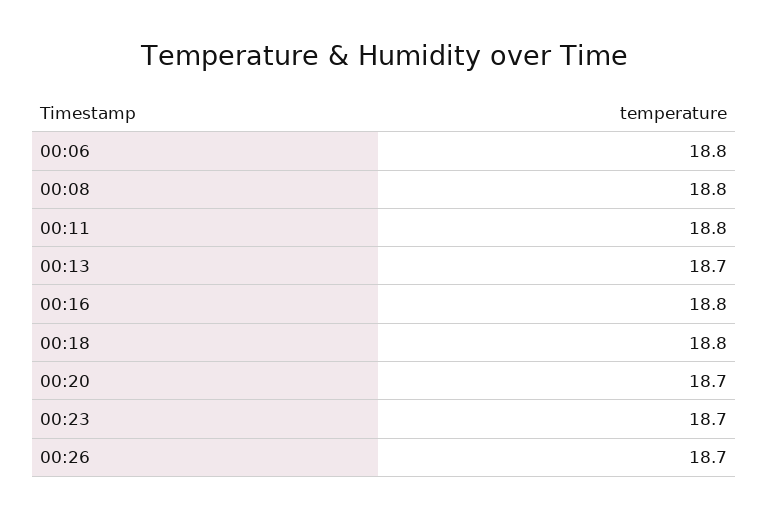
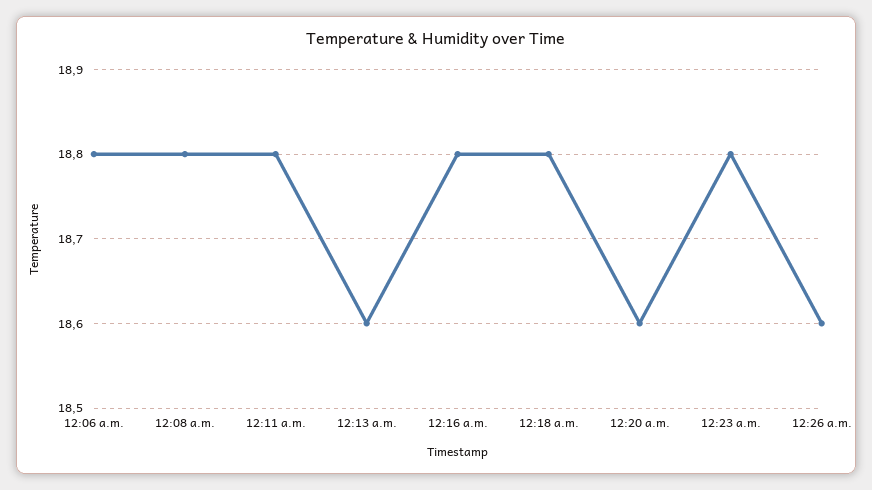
  {
    "00:06": 18.8,
    "00:08": 18.8,
    "00:11": 18.8,
-   "00:13": 18.7,
+   "00:13": 18.6,
    "00:16": 18.8,
    "00:18": 18.8,
-   "00:20": 18.7,
+   "00:20": 18.6,
-   "00:23": 18.7,
+   "00:23": 18.8,
-   "00:26": 18.7
+   "00:26": 18.6
  }

